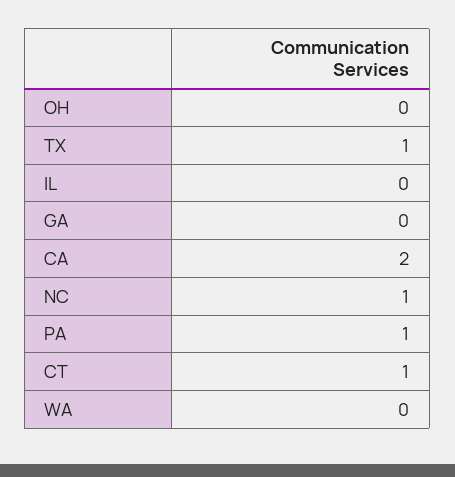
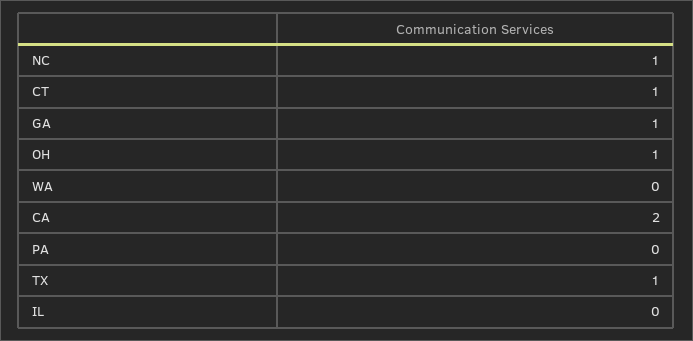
  {
-   "OH": 0,
+   "OH": 1,
    "TX": 1,
    "IL": 0,
-   "GA": 0,
+   "GA": 1,
    "CA": 2,
    "NC": 1,
-   "PA": 1,
+   "PA": 0,
    "CT": 1,
    "WA": 0
  }

